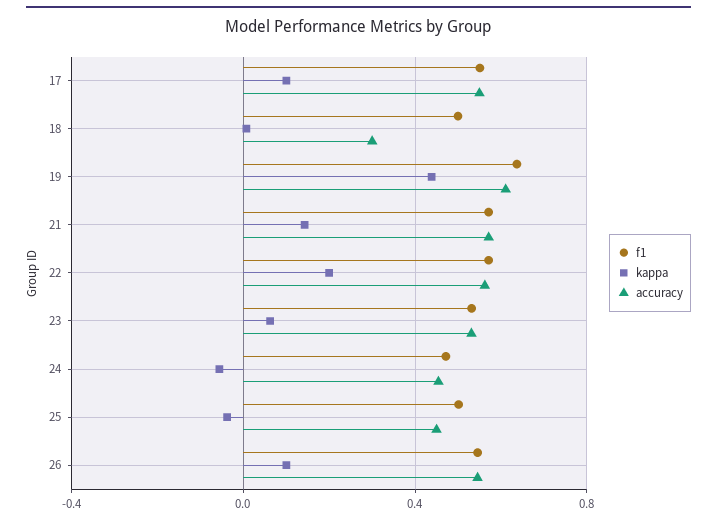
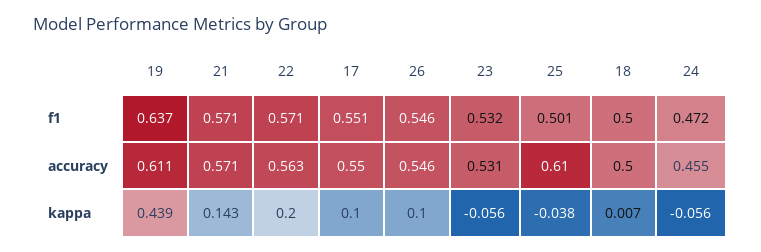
  {
    "f1": {
      "17": 0.551,
      "18": 0.5,
      "19": 0.637,
      "21": 0.571,
      "22": 0.571,
      "23": 0.532,
      "24": 0.472,
      "25": 0.501,
      "26": 0.546
    },
    "kappa": {
      "17": 0.1,
      "18": 0.007,
      "19": 0.439,
      "21": 0.143,
      "22": 0.2,
-     "23": 0.05,
+     "23": -0.056,
      "24": -0.056,
      "25": -0.038,
      "26": 0.1
    },
    "accuracy": {
      "17": 0.55,
-     "18": 0.3,
+     "18": 0.5,
      "19": 0.611,
      "21": 0.571,
      "22": 0.563,
      "23": 0.531,
      "24": 0.455,
-     "25": 0.45,
+     "25": 0.61,
      "26": 0.546
    }
  }

